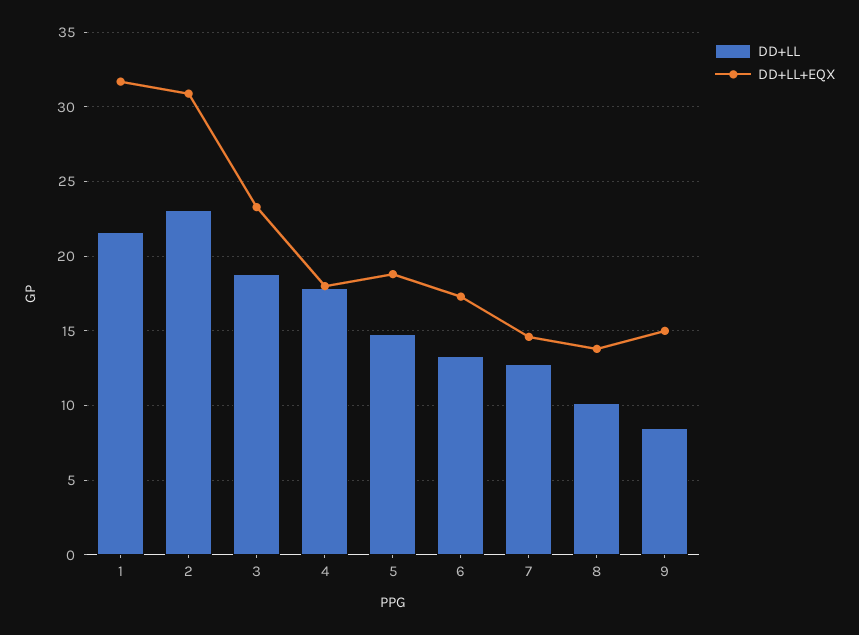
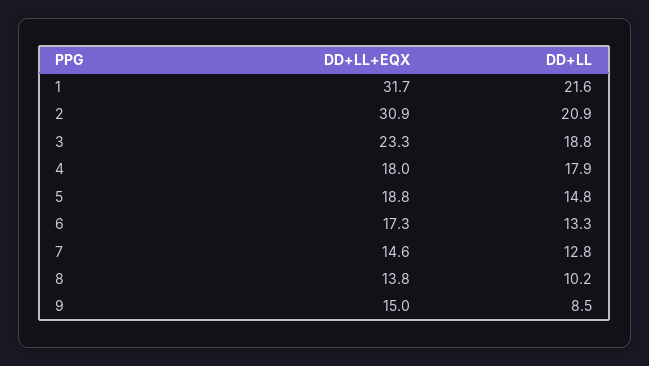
  {
    "DD+LL": {
      "1": 21.6,
-     "2": 23,
+     "2": 20.9,
      "3": 18.8,
      "4": 17.9,
      "5": 14.8,
      "6": 13.3,
      "7": 12.8,
      "8": 10.2,
      "9": 8.5
    },
    "DD+LL+EQX": {
      "1": 31.7,
      "2": 30.9,
      "3": 23.3,
      "4": 18,
      "5": 18.8,
      "6": 17.3,
      "7": 14.6,
      "8": 13.8,
      "9": 15
    }
  }

